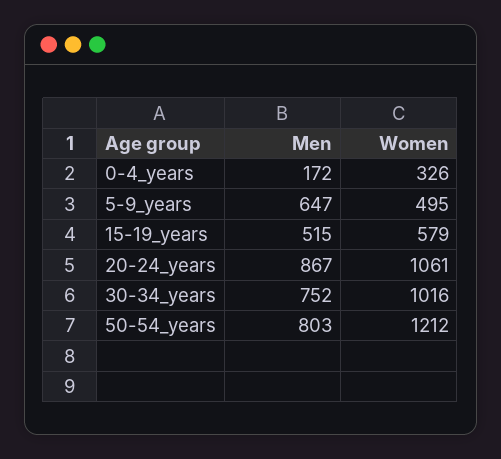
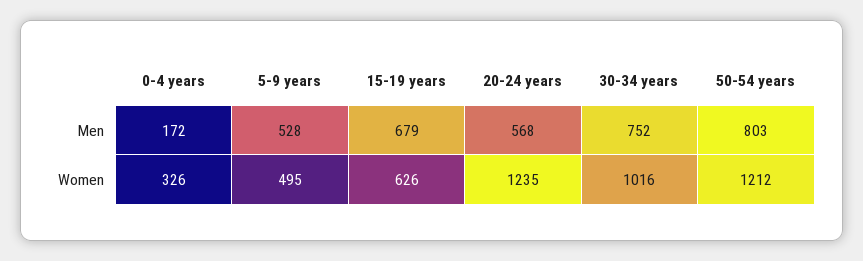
  {
    "Men": {
      "0-4_years": 172,
-     "5-9_years": 647,
+     "5-9_years": 528,
-     "15-19_years": 515,
+     "15-19_years": 679,
-     "20-24_years": 867,
+     "20-24_years": 568,
      "30-34_years": 752,
      "50-54_years": 803
    },
    "Women": {
      "0-4_years": 326,
      "5-9_years": 495,
-     "15-19_years": 579,
+     "15-19_years": 626,
-     "20-24_years": 1061,
+     "20-24_years": 1235,
      "30-34_years": 1016,
      "50-54_years": 1212
    }
  }

